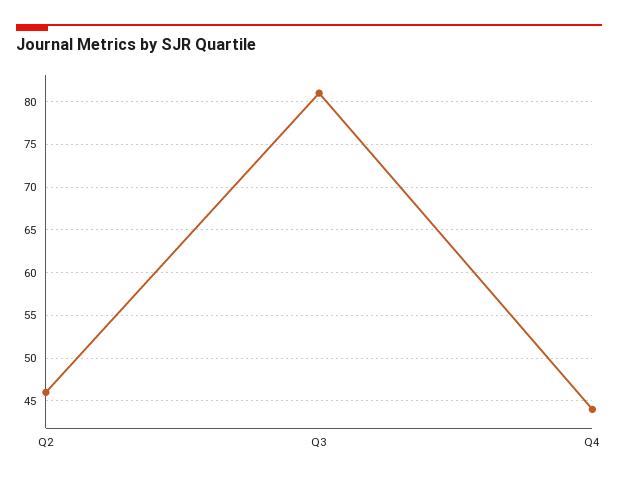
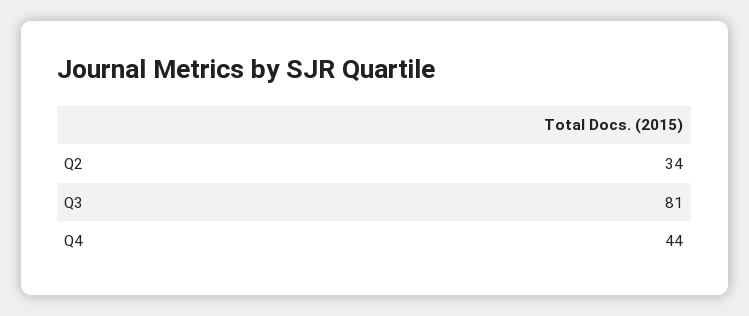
  {
-   "Q2": 46,
+   "Q2": 34,
    "Q3": 81,
    "Q4": 44
  }

